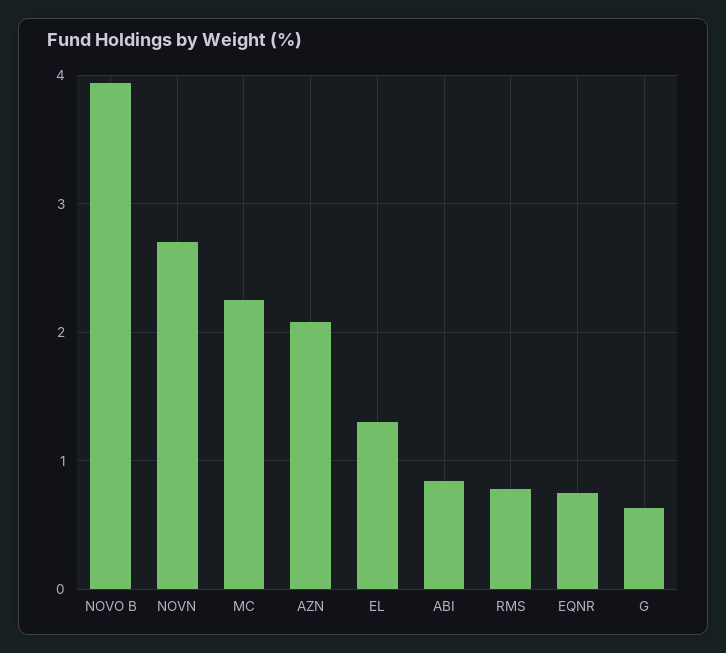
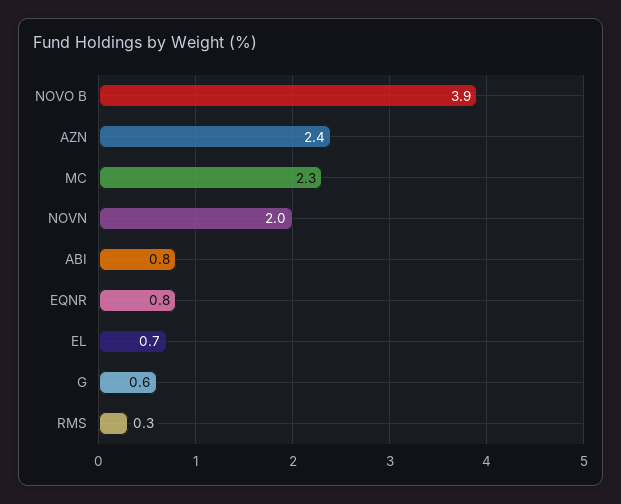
  {
    "NOVO B": 3.9,
-   "NOVN": 2.7,
+   "NOVN": 2,
    "MC": 2.3,
-   "AZN": 2.1,
+   "AZN": 2.4,
-   "EL": 1.3,
+   "EL": 0.7,
    "ABI": 0.8,
-   "RMS": 0.8,
+   "RMS": 0.3,
    "EQNR": 0.8,
    "G": 0.6
  }

